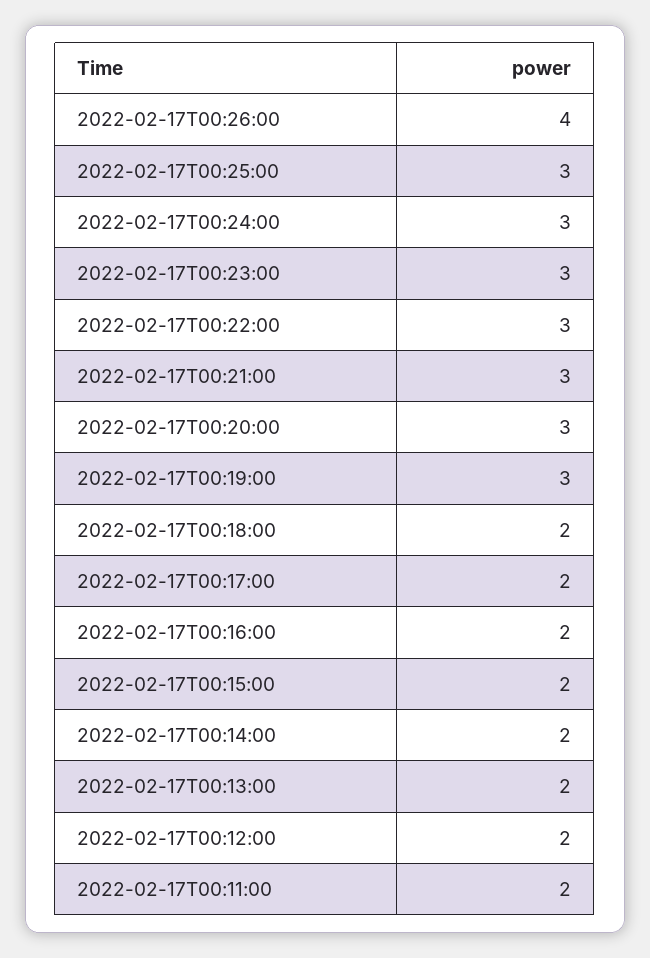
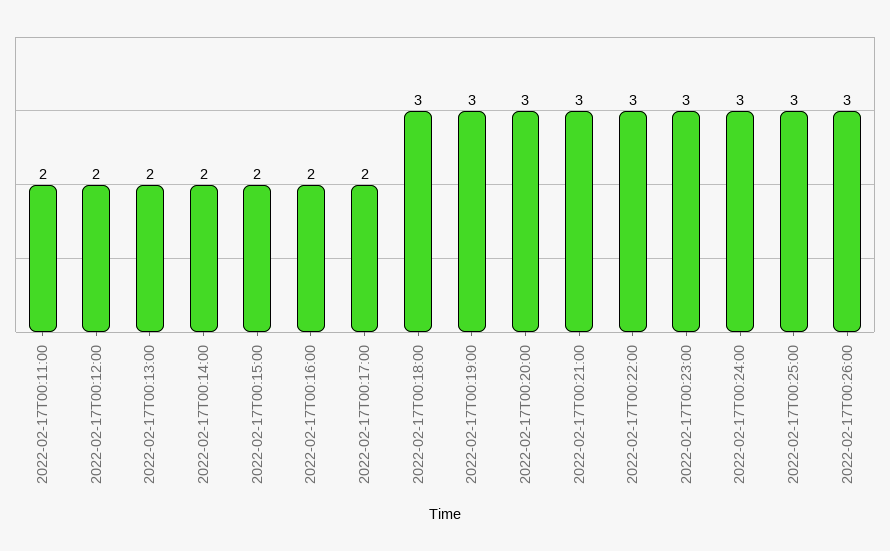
  {
-   "2022-02-17T00:26:00": 4,
+   "2022-02-17T00:26:00": 3,
    "2022-02-17T00:25:00": 3,
    "2022-02-17T00:24:00": 3,
    "2022-02-17T00:23:00": 3,
    "2022-02-17T00:22:00": 3,
    "2022-02-17T00:21:00": 3,
    "2022-02-17T00:20:00": 3,
    "2022-02-17T00:19:00": 3,
-   "2022-02-17T00:18:00": 2,
+   "2022-02-17T00:18:00": 3,
    "2022-02-17T00:17:00": 2,
    "2022-02-17T00:16:00": 2,
    "2022-02-17T00:15:00": 2,
    "2022-02-17T00:14:00": 2,
    "2022-02-17T00:13:00": 2,
    "2022-02-17T00:12:00": 2,
    "2022-02-17T00:11:00": 2
  }

